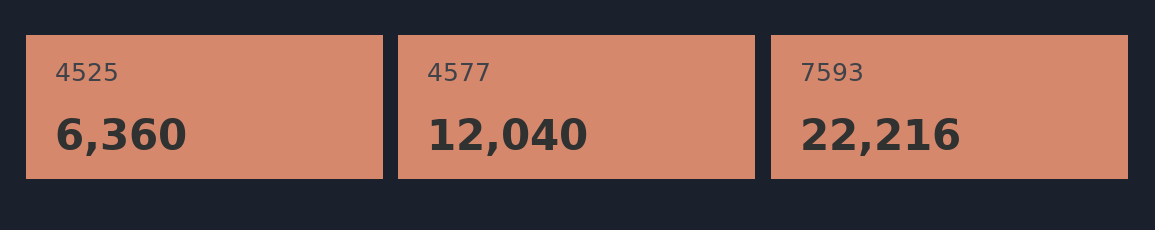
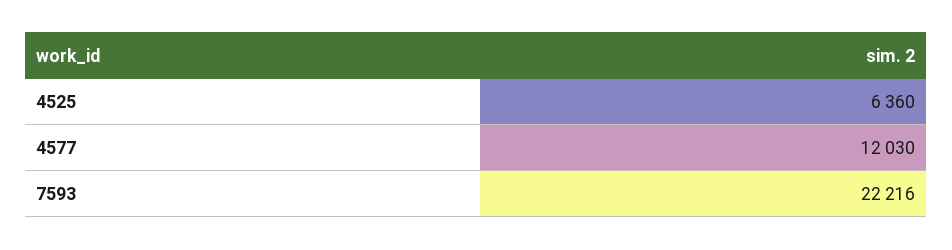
  {
    "4525": 6360,
-   "4577": 12040,
+   "4577": 12030,
    "7593": 22216
  }

